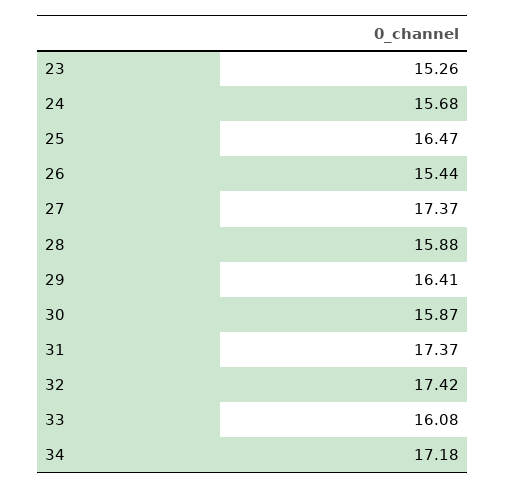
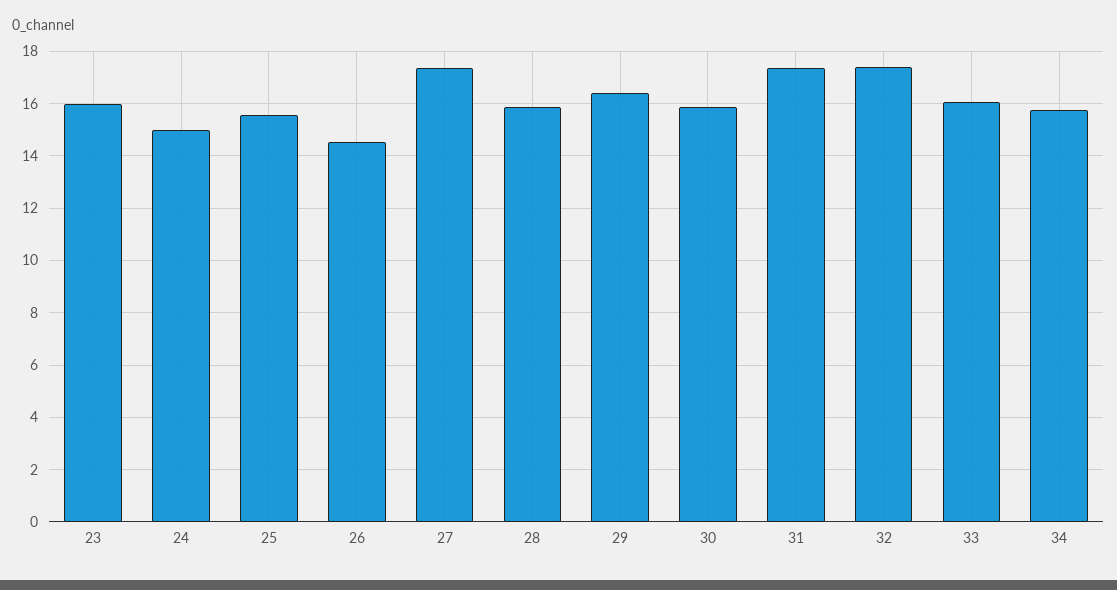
  {
-   "23": 15.26,
+   "23": 16,
-   "24": 15.68,
+   "24": 15,
-   "25": 16.47,
+   "25": 15.5,
-   "26": 15.44,
+   "26": 14.5,
    "27": 17.37,
    "28": 15.88,
    "29": 16.41,
    "30": 15.87,
    "31": 17.37,
    "32": 17.42,
    "33": 16.08,
-   "34": 17.18
+   "34": 15.75
  }

